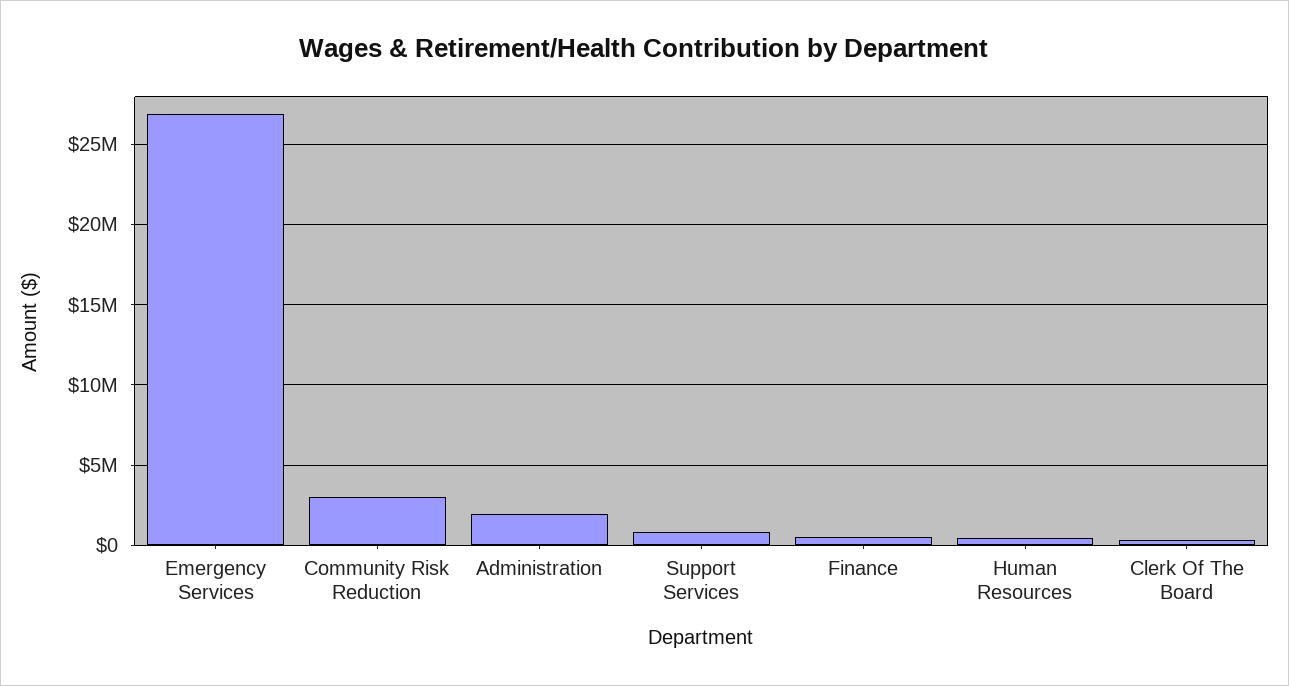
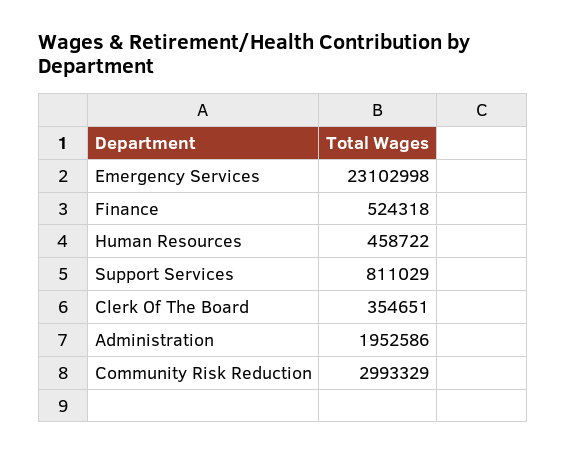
  {
-   "Emergency Services": 27000000,
+   "Emergency Services": 23102998,
    "Community Risk Reduction": 2993329,
    "Administration": 1952586,
    "Support Services": 811029,
    "Finance": 524318,
    "Human Resources": 458722,
    "Clerk Of The Board": 354651
  }

